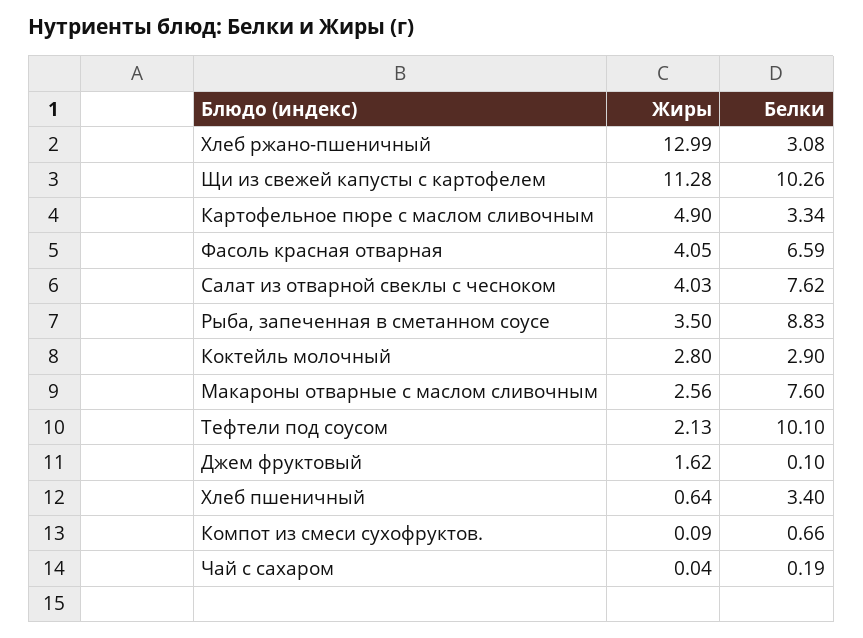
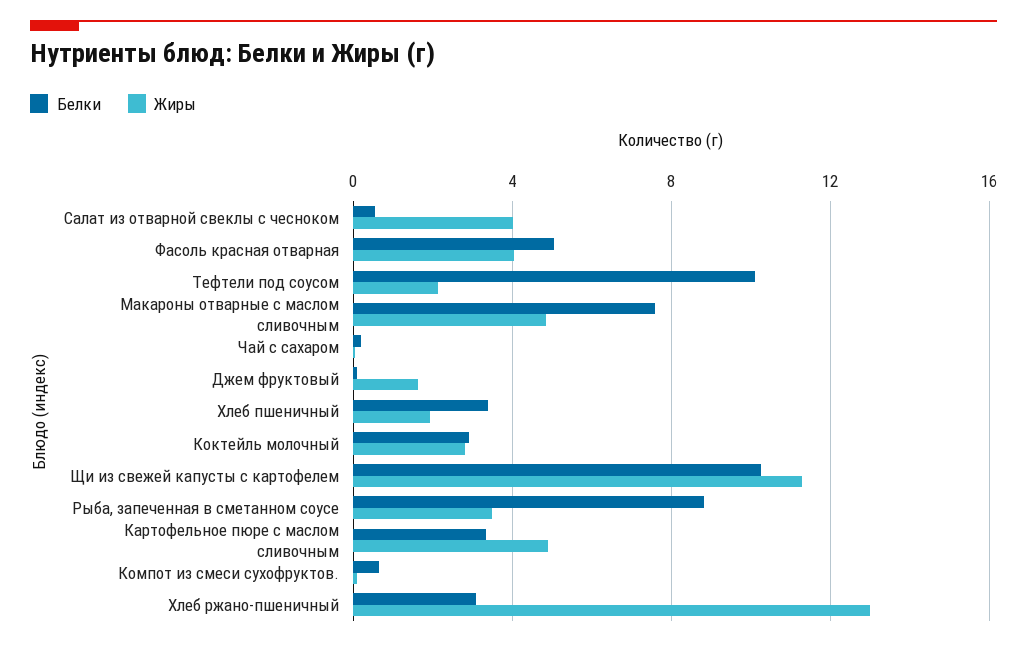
  {
    "Жиры": {
      "Хлеб ржано-пшеничный": 12.99,
      "Щи из свежей капусты с картофелем": 11.28,
      "Картофельное пюре с маслом сливочным": 4.9,
      "Фасоль красная отварная": 4.05,
      "Салат из отварной свеклы с чесноком": 4.03,
      "Рыба, запеченная в сметанном соусе": 3.5,
      "Коктейль молочный": 2.8,
-     "Макароны отварные с маслом сливочным": 2.56,
+     "Макароны отварные с маслом сливочным": 5,
      "Тефтели под соусом": 2.13,
      "Джем фруктовый": 1.62,
-     "Хлеб пшеничный": 0.64,
+     "Хлеб пшеничный": 2,
      "Компот из смеси сухофруктов.": 0.09,
      "Чай с сахаром": 0.04
    },
    "Белки": {
      "Хлеб ржано-пшеничный": 3.08,
      "Щи из свежей капусты с картофелем": 10.26,
      "Картофельное пюре с маслом сливочным": 3.34,
-     "Фасоль красная отварная": 6.59,
+     "Фасоль красная отварная": 5,
-     "Салат из отварной свеклы с чесноком": 7.62,
+     "Салат из отварной свеклы с чесноком": 0.5,
      "Рыба, запеченная в сметанном соусе": 8.83,
      "Коктейль молочный": 2.9,
      "Макароны отварные с маслом сливочным": 7.6,
      "Тефтели под соусом": 10.1,
      "Джем фруктовый": 0.1,
      "Хлеб пшеничный": 3.4,
      "Компот из смеси сухофруктов.": 0.66,
      "Чай с сахаром": 0.19
    }
  }

